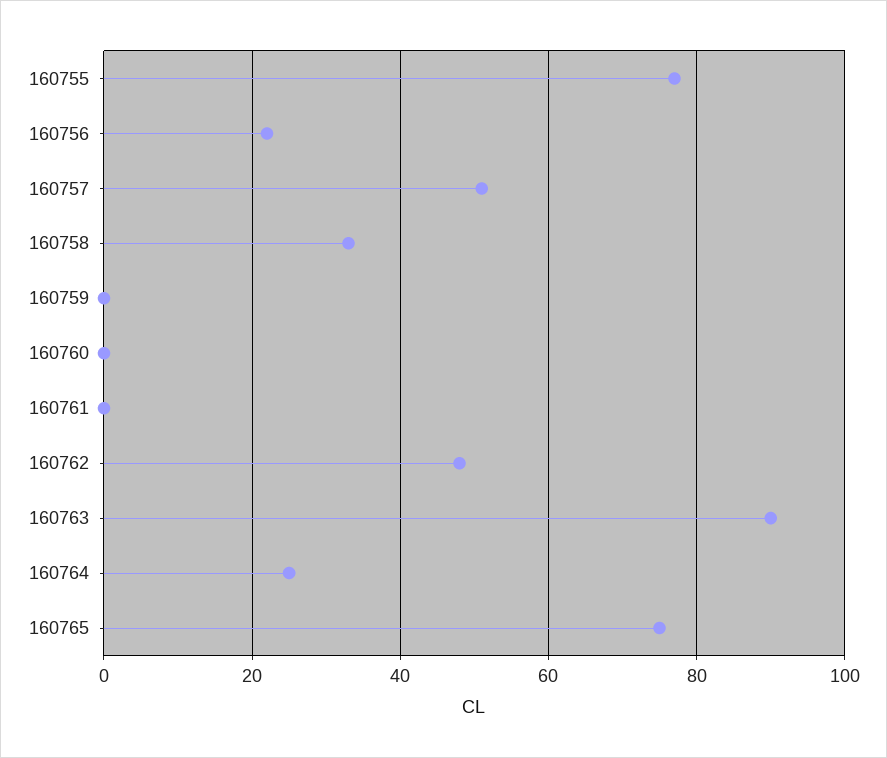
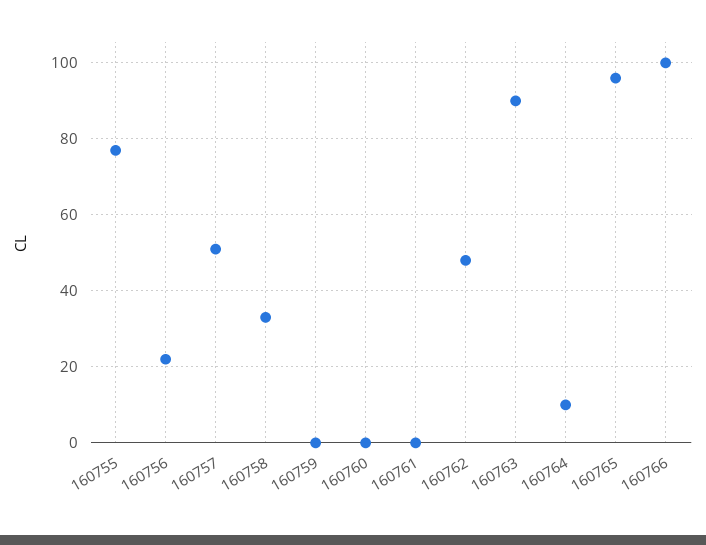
  {
    "160755": 75,
    "160756": 20,
    "160757": 50,
    "160758": 35,
    "160759": 0,
    "160760": 0,
    "160761": 0,
    "160762": 50,
    "160763": 90,
-   "160764": 25,
+   "160764": 10,
-   "160765": 75
+   "160765": 95,
+   "160766": 100
  }

